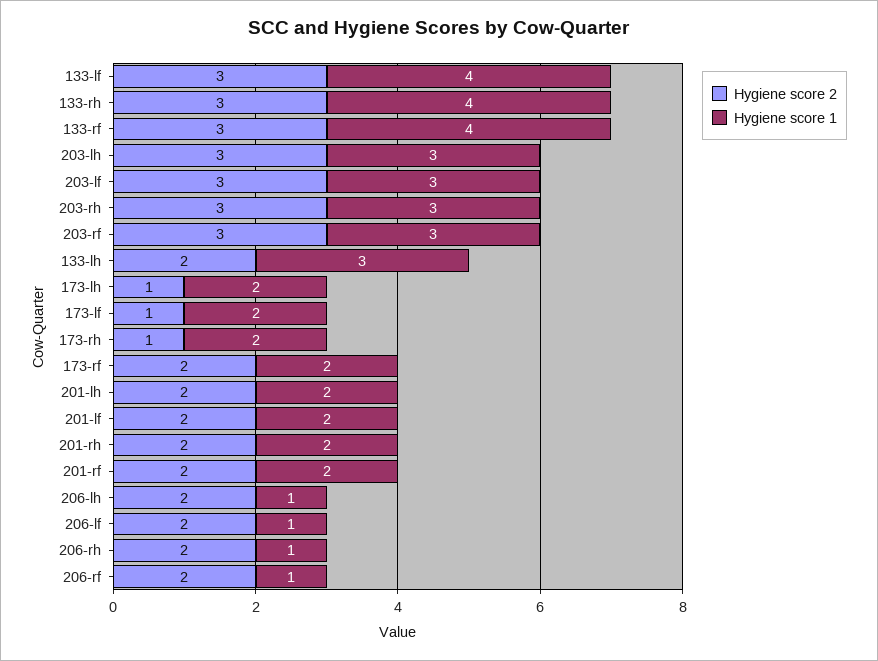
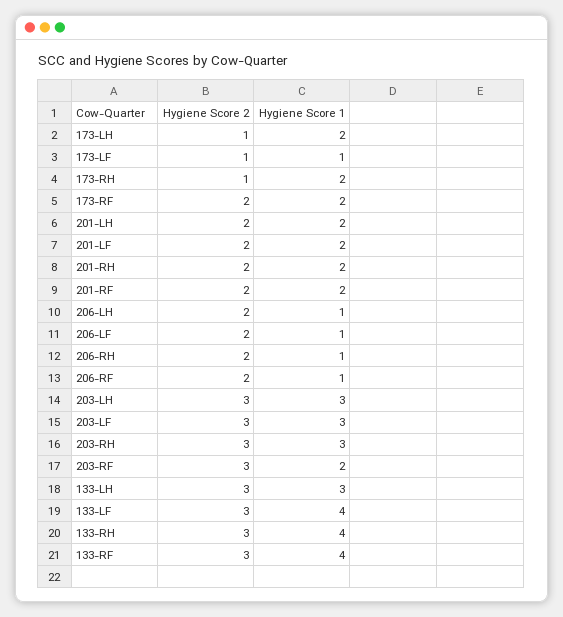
  {
    "Hygiene score 2": {
      "133-lf": 3,
      "133-rh": 3,
      "133-rf": 3,
      "203-lh": 3,
      "203-lf": 3,
      "203-rh": 3,
      "203-rf": 3,
-     "133-lh": 2,
+     "133-lh": 3,
      "173-lh": 1,
      "173-lf": 1,
      "173-rh": 1,
      "173-rf": 2,
      "201-lh": 2,
      "201-lf": 2,
      "201-rh": 2,
      "201-rf": 2,
      "206-lh": 2,
      "206-lf": 2,
      "206-rh": 2,
      "206-rf": 2
    },
    "Hygiene score 1": {
      "133-lf": 4,
      "133-rh": 4,
      "133-rf": 4,
      "203-lh": 3,
      "203-lf": 3,
      "203-rh": 3,
-     "203-rf": 3,
+     "203-rf": 2,
      "133-lh": 3,
      "173-lh": 2,
-     "173-lf": 2,
+     "173-lf": 1,
      "173-rh": 2,
      "173-rf": 2,
      "201-lh": 2,
      "201-lf": 2,
      "201-rh": 2,
      "201-rf": 2,
      "206-lh": 1,
      "206-lf": 1,
      "206-rh": 1,
      "206-rf": 1
    }
  }

